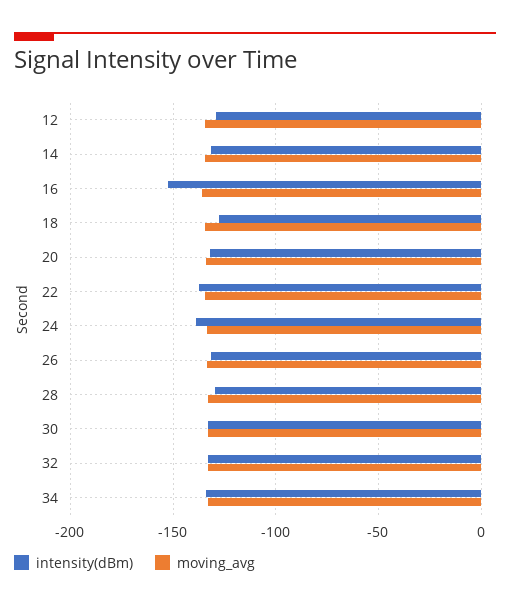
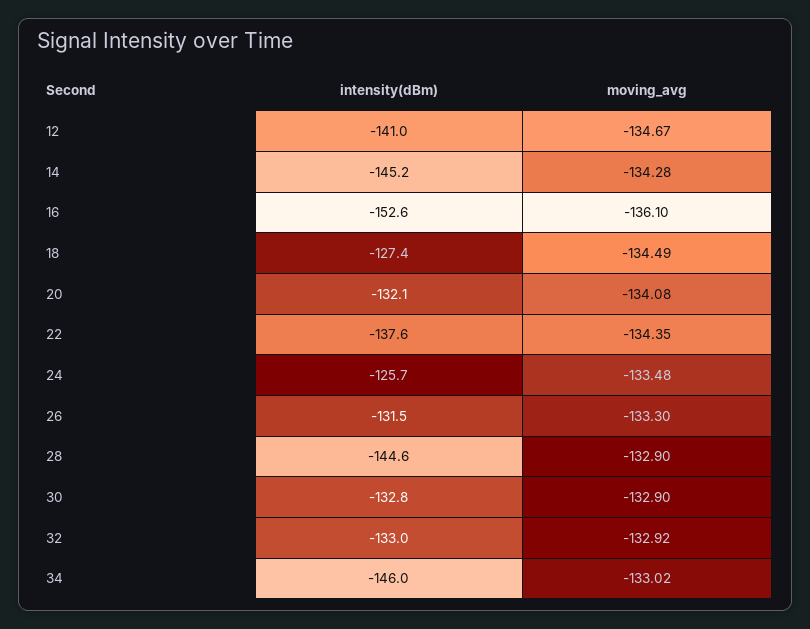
  {
    "intensity(dBm)": {
-     "12": -130,
+     "12": -141,
-     "14": -130,
+     "14": -145.2,
      "16": -152.6,
      "18": -127.4,
      "20": -132.1,
      "22": -137.6,
-     "24": -140,
+     "24": -125.7,
      "26": -131.5,
-     "28": -130,
+     "28": -144.6,
      "30": -132.8,
      "32": -133,
-     "34": -135
+     "34": -146
    },
    "moving_avg": {
      "12": -134.67,
      "14": -134.28,
      "16": -136.1,
      "18": -134.49,
      "20": -134.08,
      "22": -134.35,
      "24": -133.48,
      "26": -133.3,
      "28": -132.9,
      "30": -132.9,
      "32": -132.92,
      "34": -133.02
    }
  }

